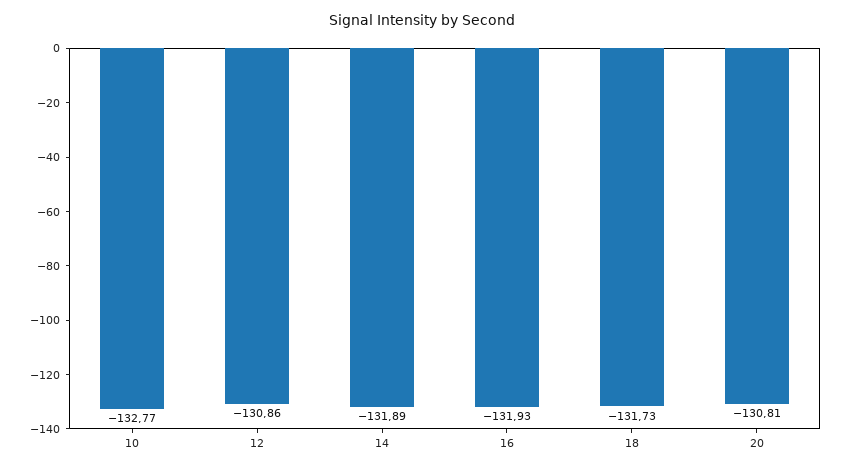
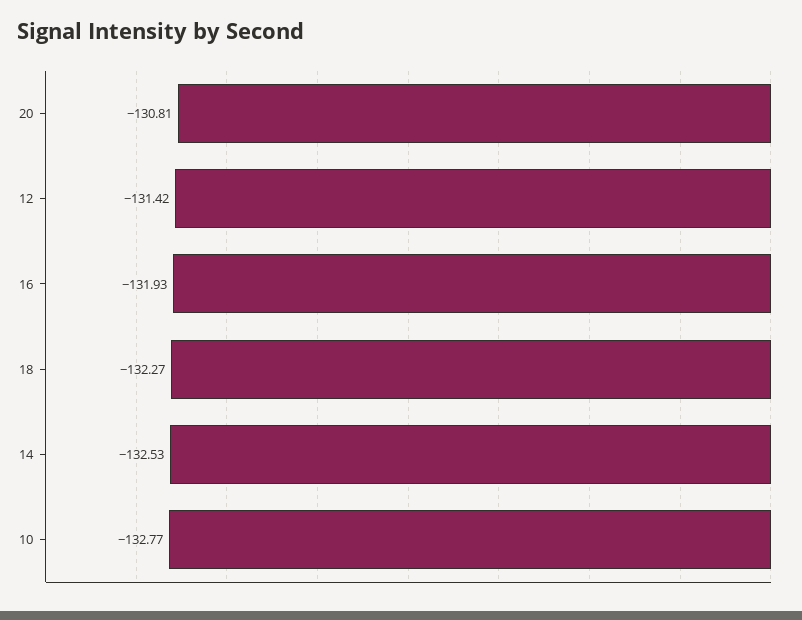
  {
    "10": -132.77,
-   "12": -130.86,
+   "12": -131.42,
-   "14": -131.89,
+   "14": -132.53,
    "16": -131.93,
-   "18": -131.73,
+   "18": -132.27,
    "20": -130.81
  }

